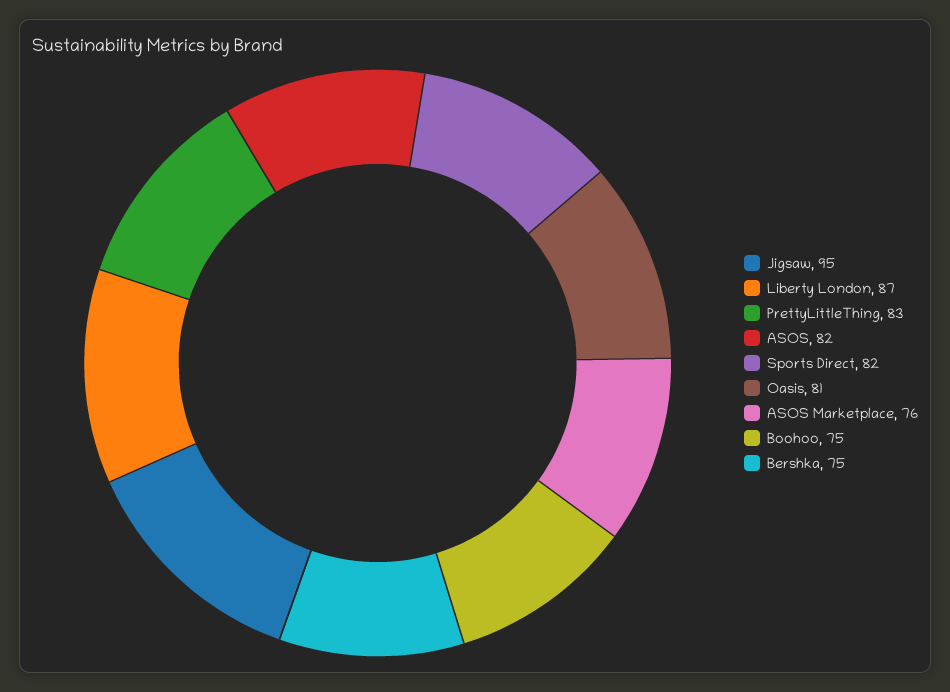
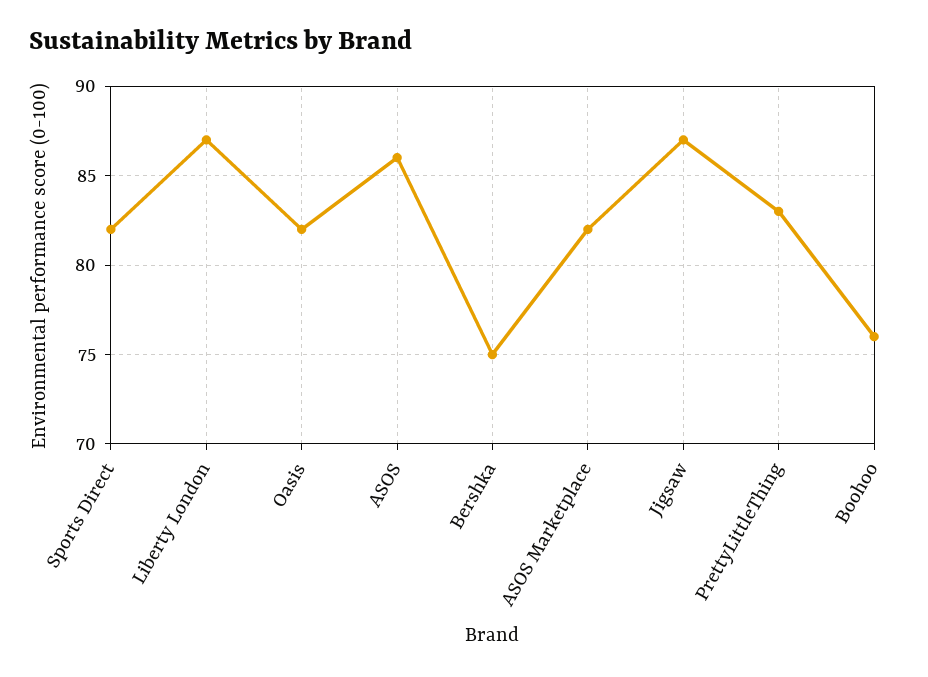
  {
-   "Jigsaw": 95,
+   "Jigsaw": 87,
    "Liberty London": 87,
    "PrettyLittleThing": 83,
-   "ASOS": 82,
+   "ASOS": 86,
    "Sports Direct": 82,
-   "Oasis": 81,
+   "Oasis": 82,
-   "ASOS Marketplace": 76,
+   "ASOS Marketplace": 82,
-   "Boohoo": 75,
+   "Boohoo": 76,
    "Bershka": 75
  }

